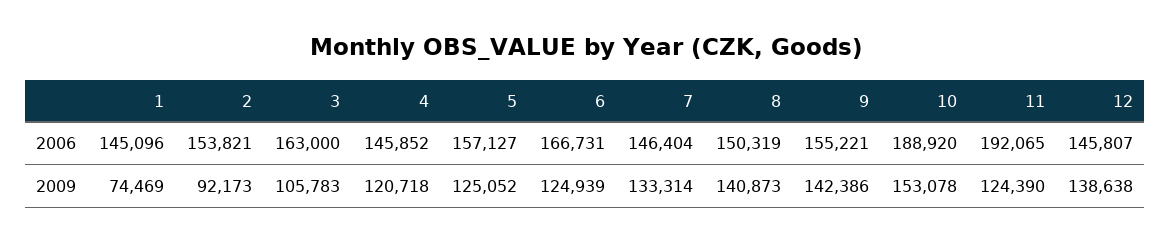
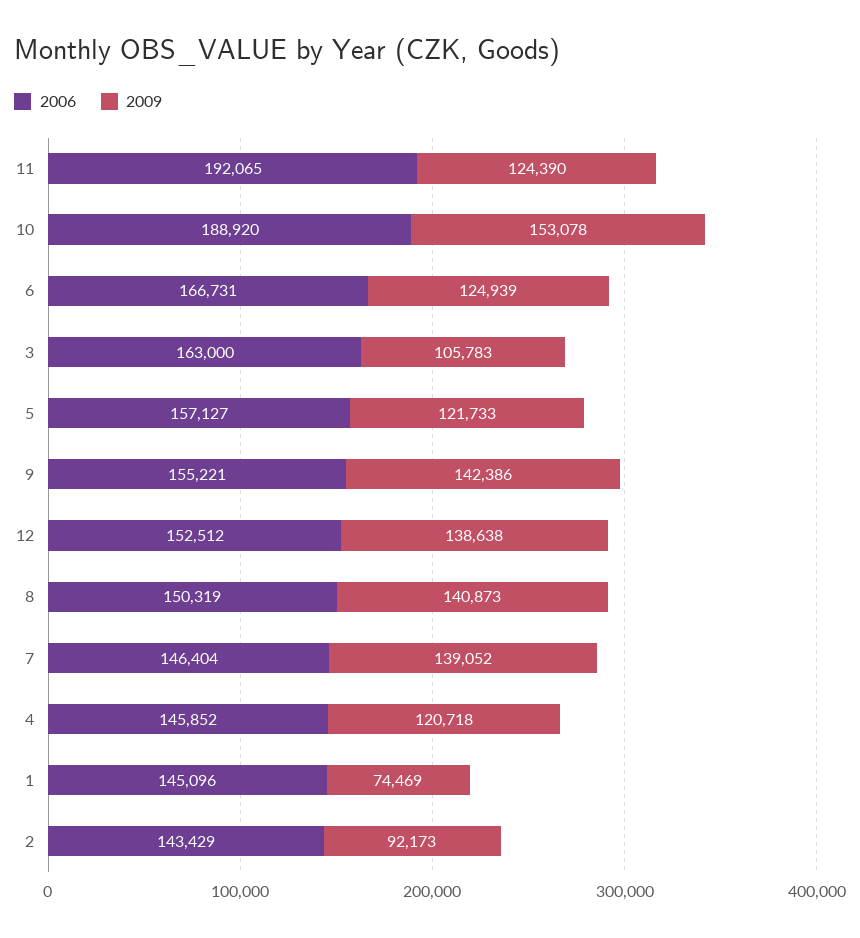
  {
    "2006": {
      "1": 145096,
-     "2": 153821,
+     "2": 143429,
      "3": 163000,
      "4": 145852,
      "5": 157127,
      "6": 166731,
      "7": 146404,
      "8": 150319,
      "9": 155221,
      "10": 188920,
      "11": 192065,
-     "12": 145807
+     "12": 152512
    },
    "2009": {
      "1": 74469,
      "2": 92173,
      "3": 105783,
      "4": 120718,
-     "5": 125052,
+     "5": 121733,
      "6": 124939,
-     "7": 133314,
+     "7": 139052,
      "8": 140873,
      "9": 142386,
      "10": 153078,
      "11": 124390,
      "12": 138638
    }
  }

